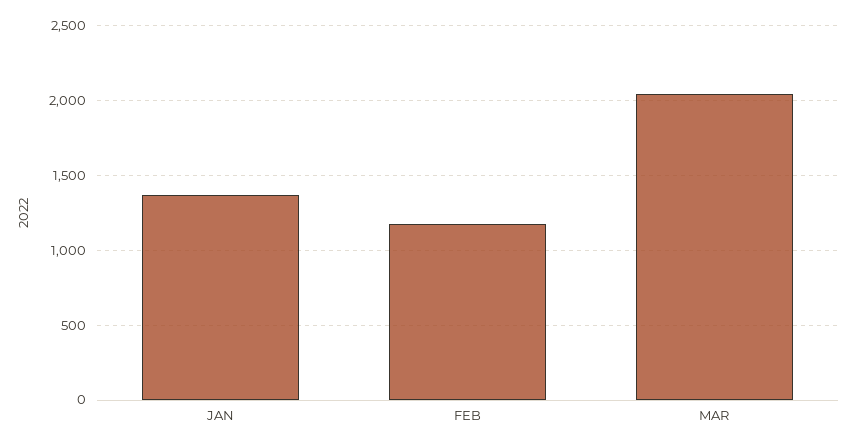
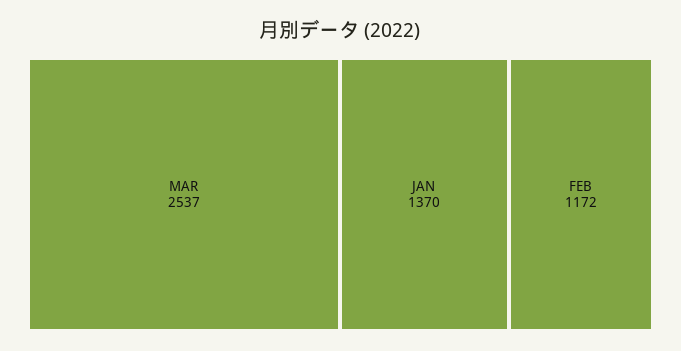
  {
    "JAN": 1370,
    "FEB": 1172,
-   "MAR": 2050
+   "MAR": 2537
  }

